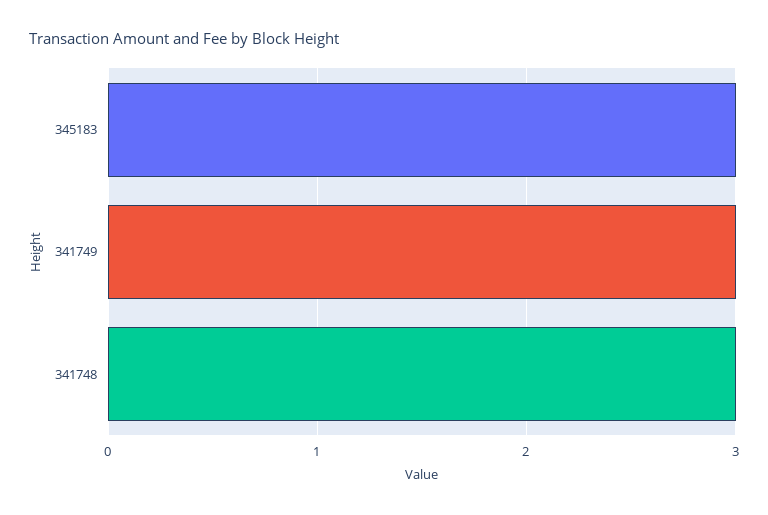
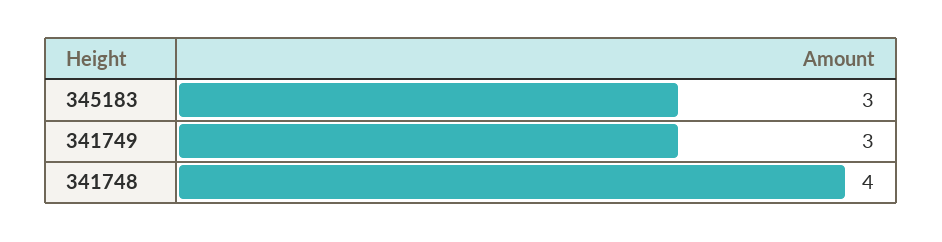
  {
    "345183": 3,
    "341749": 3,
-   "341748": 3
+   "341748": 4
  }

